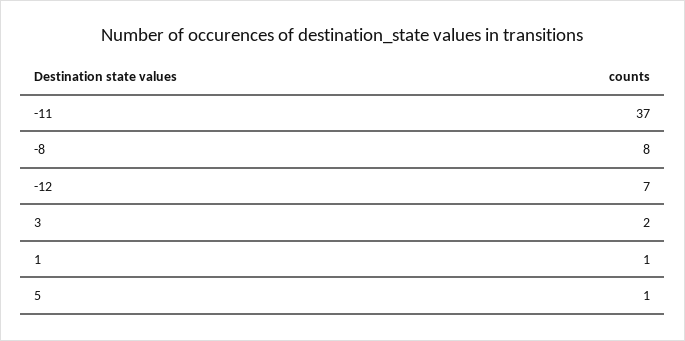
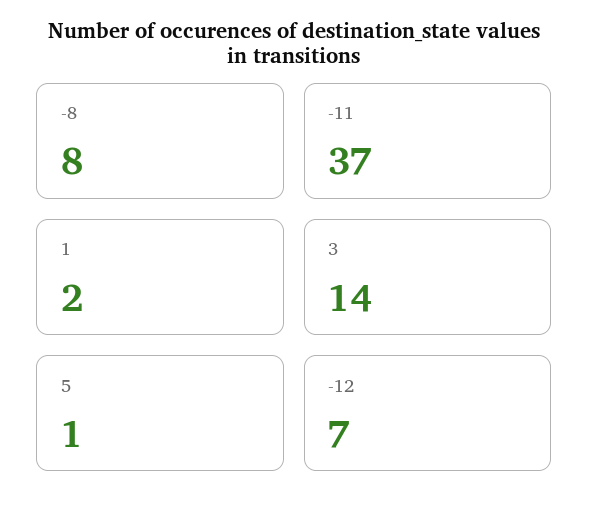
  {
    "-11": 37,
    "-8": 8,
    "-12": 7,
-   "3": 2,
+   "3": 14,
-   "1": 1,
+   "1": 2,
    "5": 1
  }

